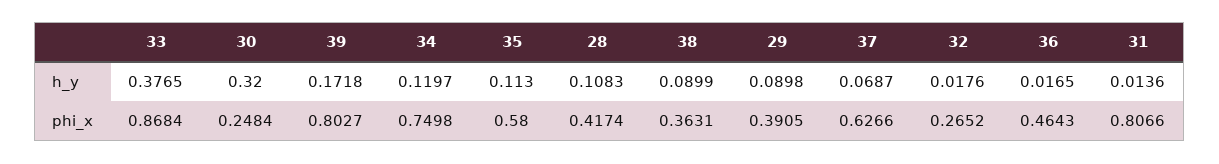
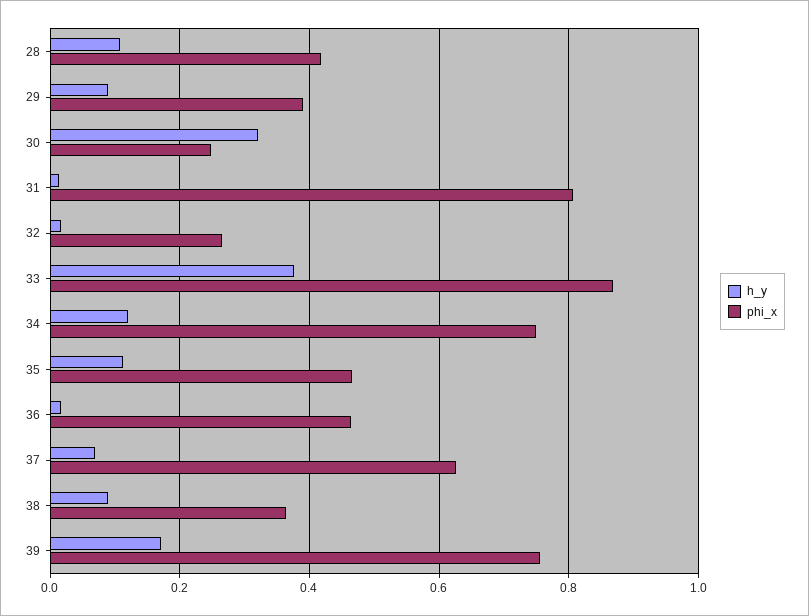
  {
    "h_y": {
      "33": 0.3765,
      "30": 0.32,
      "39": 0.1718,
      "34": 0.1197,
      "35": 0.113,
      "28": 0.1083,
      "38": 0.0899,
      "29": 0.0898,
      "37": 0.0687,
      "32": 0.0176,
      "36": 0.0165,
      "31": 0.0136
    },
    "phi_x": {
      "33": 0.8684,
      "30": 0.2484,
-     "39": 0.8027,
+     "39": 0.76,
      "34": 0.7498,
-     "35": 0.58,
+     "35": 0.46,
      "28": 0.4174,
      "38": 0.3631,
      "29": 0.3905,
      "37": 0.6266,
      "32": 0.2652,
      "36": 0.4643,
      "31": 0.8066
    }
  }

